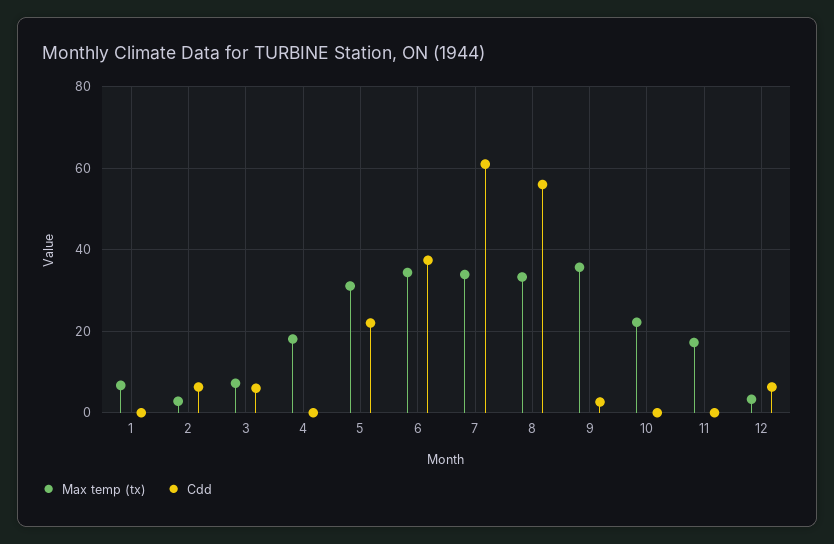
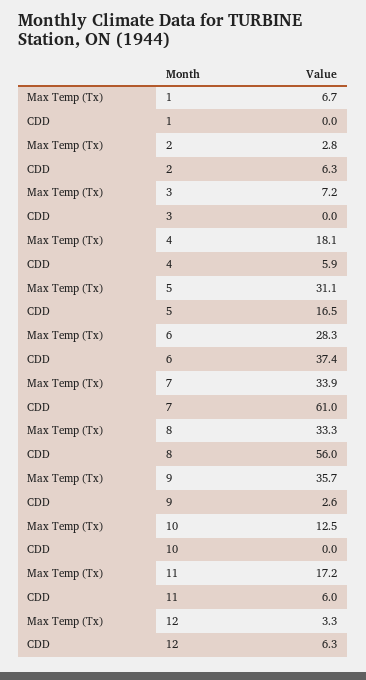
  {
    "Max temp (tx)": {
      "1": 6.7,
      "2": 2.8,
      "3": 7.2,
      "4": 18.1,
      "5": 31.1,
-     "6": 34,
+     "6": 28.3,
      "7": 33.9,
      "8": 33.3,
      "9": 35.7,
-     "10": 22,
+     "10": 12.5,
      "11": 17.2,
      "12": 3.3
    },
    "Cdd": {
      "1": 0,
      "2": 6.3,
-     "3": 6,
+     "3": 0,
-     "4": 0,
+     "4": 5.9,
-     "5": 22,
+     "5": 16.5,
      "6": 37.4,
      "7": 61,
      "8": 56,
      "9": 2.6,
      "10": 0,
-     "11": 0,
+     "11": 6,
      "12": 6.3
    }
  }

